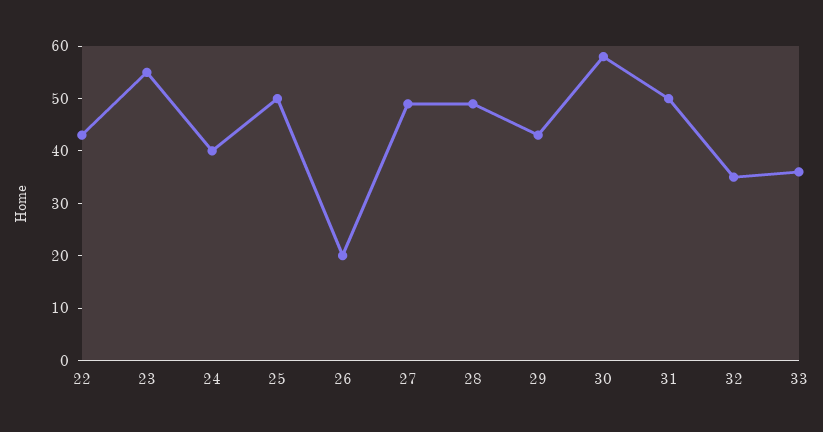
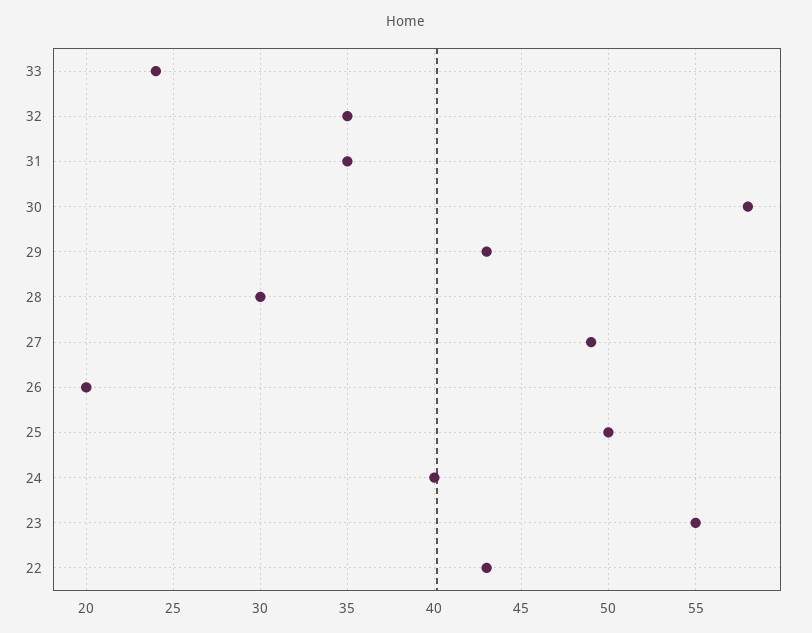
  {
    "22": 43,
    "23": 55,
    "24": 40,
    "25": 50,
    "26": 20,
    "27": 49,
-   "28": 50,
+   "28": 30,
    "29": 43,
    "30": 58,
-   "31": 50,
+   "31": 35,
    "32": 35,
-   "33": 35
+   "33": 24
  }

